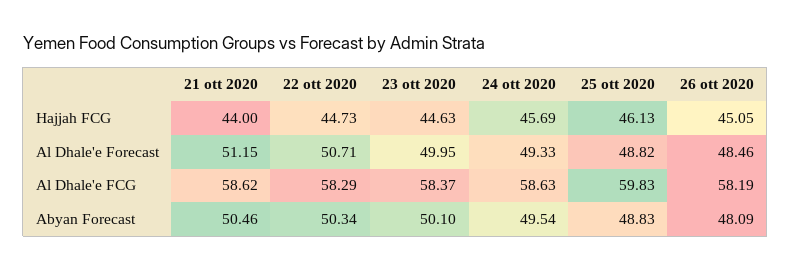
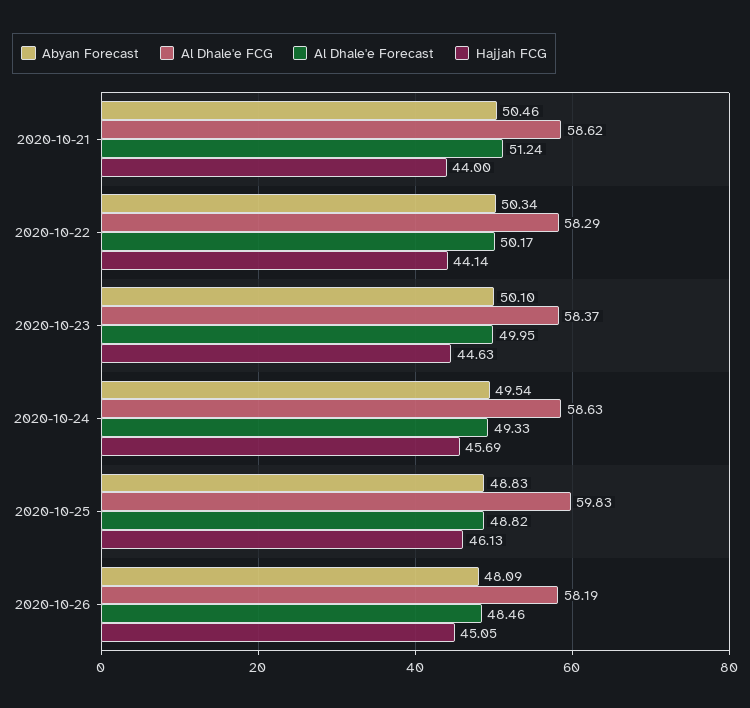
  {
    "Hajjah FCG": {
      "21 ott 2020": 44,
-     "22 ott 2020": 44.73,
+     "22 ott 2020": 44.14,
      "23 ott 2020": 44.63,
      "24 ott 2020": 45.69,
      "25 ott 2020": 46.13,
      "26 ott 2020": 45.05
    },
    "Al Dhale'e Forecast": {
-     "21 ott 2020": 51.15,
+     "21 ott 2020": 51.24,
-     "22 ott 2020": 50.71,
+     "22 ott 2020": 50.17,
      "23 ott 2020": 49.95,
      "24 ott 2020": 49.33,
      "25 ott 2020": 48.82,
      "26 ott 2020": 48.46
    },
    "Al Dhale'e FCG": {
      "21 ott 2020": 58.62,
      "22 ott 2020": 58.29,
      "23 ott 2020": 58.37,
      "24 ott 2020": 58.63,
      "25 ott 2020": 59.83,
      "26 ott 2020": 58.19
    },
    "Abyan Forecast": {
      "21 ott 2020": 50.46,
      "22 ott 2020": 50.34,
      "23 ott 2020": 50.1,
      "24 ott 2020": 49.54,
      "25 ott 2020": 48.83,
      "26 ott 2020": 48.09
    }
  }

